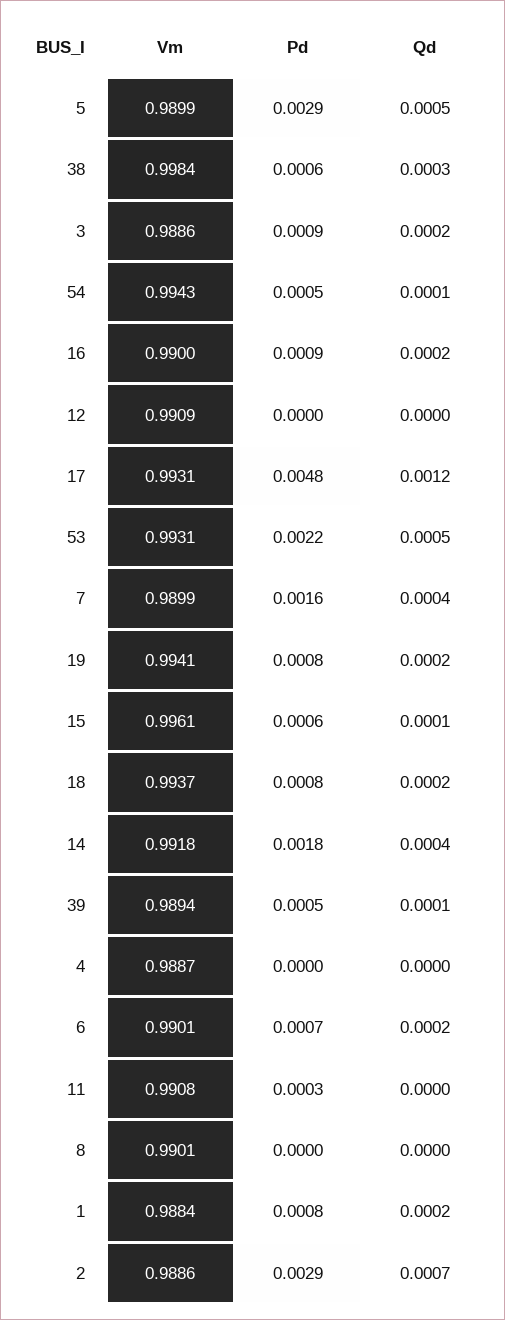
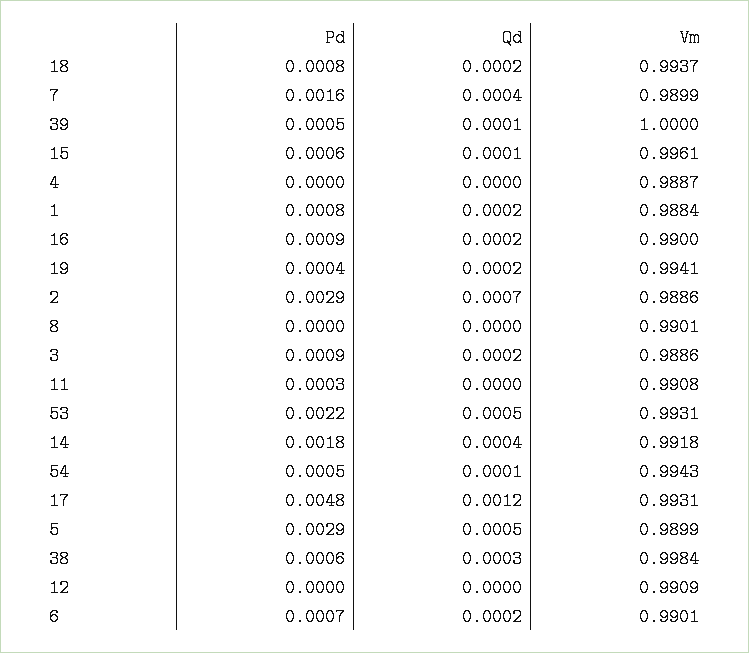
  {
    "Vm": {
      "5": 0.9899,
      "38": 0.9984,
      "3": 0.9886,
      "54": 0.9943,
      "16": 0.99,
      "12": 0.9909,
      "17": 0.9931,
      "53": 0.9931,
      "7": 0.9899,
      "19": 0.9941,
      "15": 0.9961,
      "18": 0.9937,
      "14": 0.9918,
-     "39": 0.9894,
+     "39": 1,
      "4": 0.9887,
      "6": 0.9901,
      "11": 0.9908,
      "8": 0.9901,
      "1": 0.9884,
      "2": 0.9886
    },
    "Pd": {
      "5": 0.0029,
      "38": 0.0006,
      "3": 0.0009,
      "54": 0.0005,
      "16": 0.0009,
      "12": 0,
      "17": 0.0048,
      "53": 0.0022,
      "7": 0.0016,
-     "19": 0.0008,
+     "19": 0.0004,
      "15": 0.0006,
      "18": 0.0008,
      "14": 0.0018,
      "39": 0.0005,
      "4": 0,
      "6": 0.0007,
      "11": 0.0003,
      "8": 0,
      "1": 0.0008,
      "2": 0.0029
    },
    "Qd": {
      "5": 0.0005,
      "38": 0.0003,
      "3": 0.0002,
      "54": 0.0001,
      "16": 0.0002,
      "12": 0,
      "17": 0.0012,
      "53": 0.0005,
      "7": 0.0004,
      "19": 0.0002,
      "15": 0.0001,
      "18": 0.0002,
      "14": 0.0004,
      "39": 0.0001,
      "4": 0,
      "6": 0.0002,
      "11": 0,
      "8": 0,
      "1": 0.0002,
      "2": 0.0007
    }
  }

